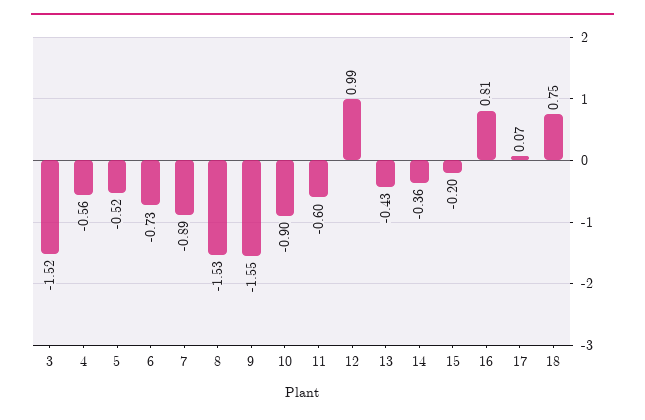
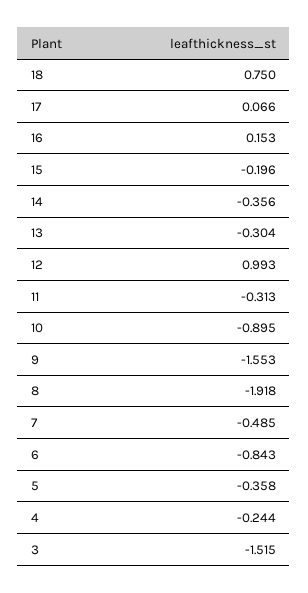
  {
    "3": -1.515,
-   "4": -0.56,
+   "4": -0.244,
-   "5": -0.52,
+   "5": -0.358,
-   "6": -0.73,
+   "6": -0.843,
-   "7": -0.89,
+   "7": -0.485,
-   "8": -1.53,
+   "8": -1.918,
    "9": -1.553,
    "10": -0.895,
-   "11": -0.6,
+   "11": -0.313,
    "12": 0.993,
-   "13": -0.43,
+   "13": -0.304,
    "14": -0.356,
    "15": -0.196,
-   "16": 0.81,
+   "16": 0.153,
    "17": 0.066,
    "18": 0.75
  }

